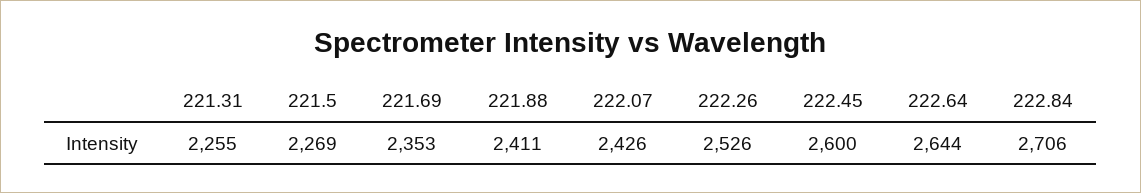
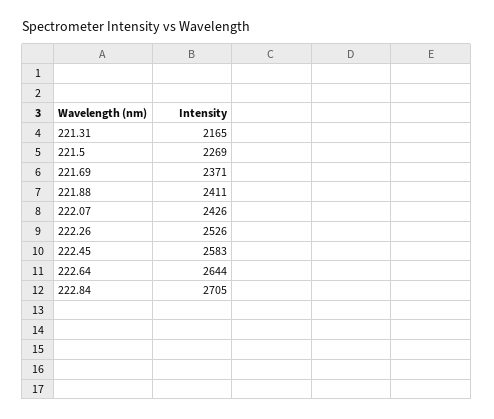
  {
-   "221.31": 2255,
+   "221.31": 2165,
    "221.5": 2269,
-   "221.69": 2353,
+   "221.69": 2371,
    "221.88": 2411,
    "222.07": 2426,
    "222.26": 2526,
-   "222.45": 2600,
+   "222.45": 2583,
    "222.64": 2644,
-   "222.84": 2706
+   "222.84": 2705
  }

